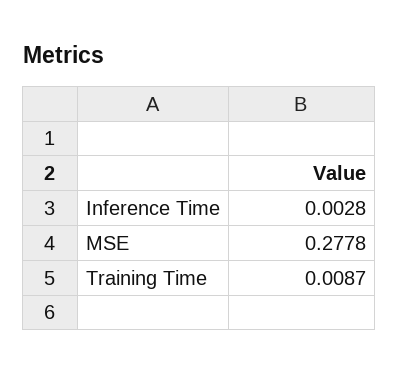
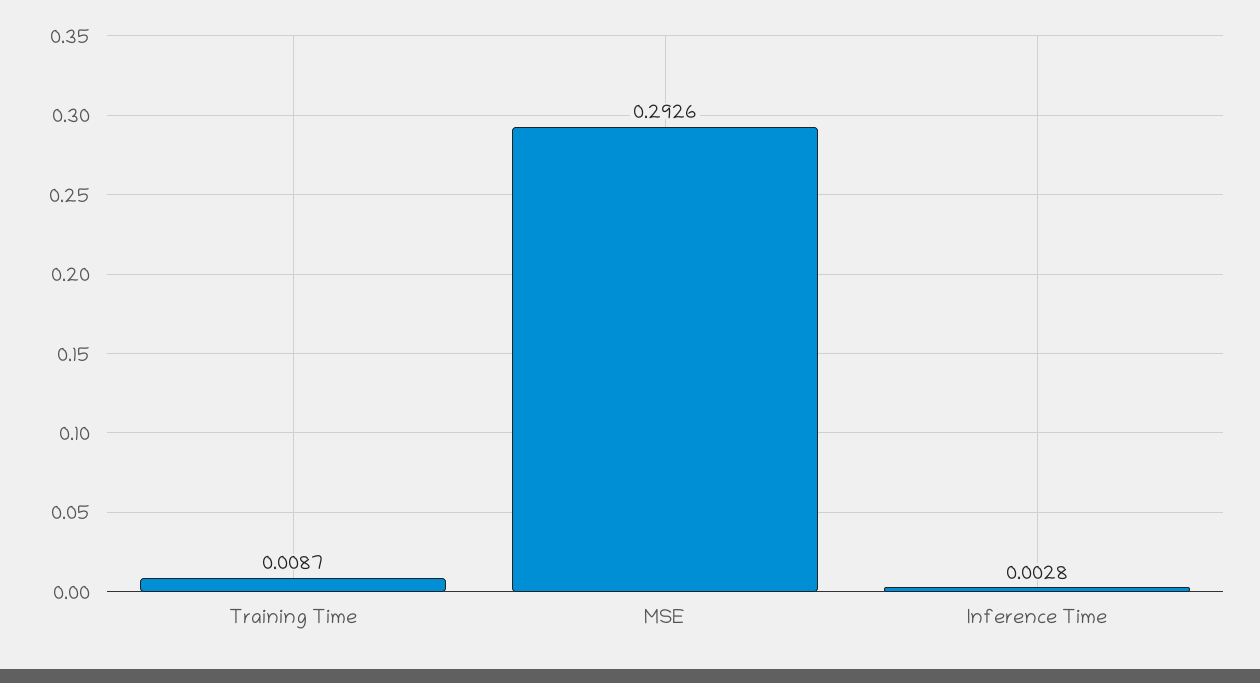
  {
    "Inference Time": 0.0028,
-   "MSE": 0.2778,
+   "MSE": 0.2926,
    "Training Time": 0.0087
  }

